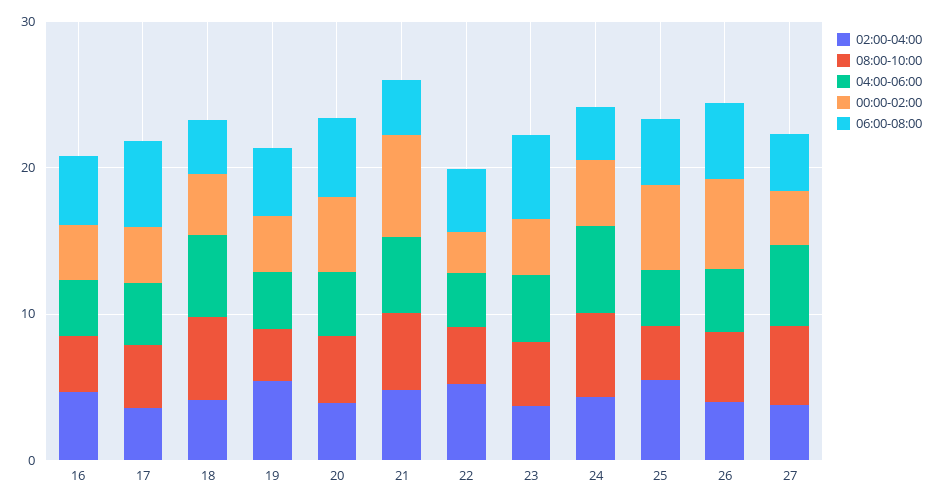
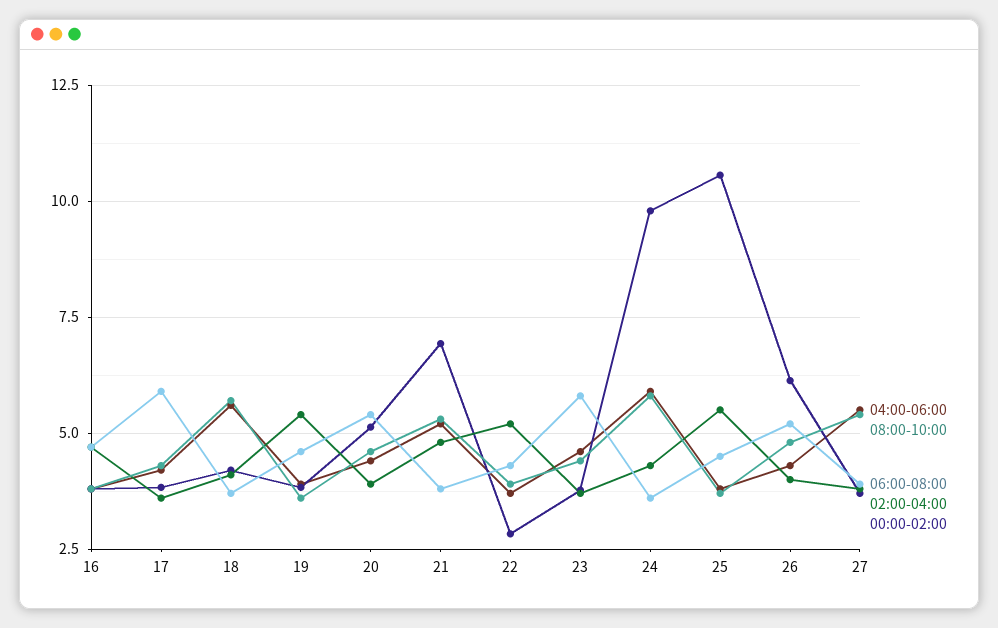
  {
    "02:00-04:00": {
      "16": 4.75,
      "17": 3.5,
      "18": 4,
      "19": 5.5,
      "20": 4,
      "21": 4.75,
      "22": 5.25,
      "23": 3.75,
      "24": 4.25,
      "25": 5.5,
      "26": 4,
      "27": 3.75
    },
    "08:00-10:00": {
      "16": 3.75,
      "17": 4.25,
      "18": 5.75,
      "19": 3.5,
      "20": 4.5,
      "21": 5.25,
      "22": 4,
      "23": 4.5,
      "24": 5.75,
      "25": 3.75,
      "26": 4.75,
      "27": 5.5
    },
    "04:00-06:00": {
      "16": 3.75,
      "17": 4.25,
      "18": 5.5,
      "19": 4,
      "20": 4.5,
      "21": 5.25,
      "22": 3.75,
      "23": 4.5,
      "24": 6,
      "25": 3.75,
      "26": 4.25,
      "27": 5.5
    },
    "00:00-02:00": {
      "16": 3.75,
      "17": 3.75,
      "18": 4.25,
      "19": 3.75,
      "20": 5.25,
      "21": 7,
      "22": 2.75,
      "23": 3.75,
-     "24": 4,
+     "24": 9.75,
-     "25": 6,
+     "25": 10.5,
      "26": 6.25,
      "27": 3.75
    },
    "06:00-08:00": {
      "16": 4.75,
      "17": 6,
      "18": 3.75,
      "19": 4.5,
      "20": 5.5,
      "21": 3.75,
      "22": 4.25,
      "23": 5.75,
      "24": 3.5,
      "25": 4.5,
      "26": 5.25,
      "27": 4
    }
  }

